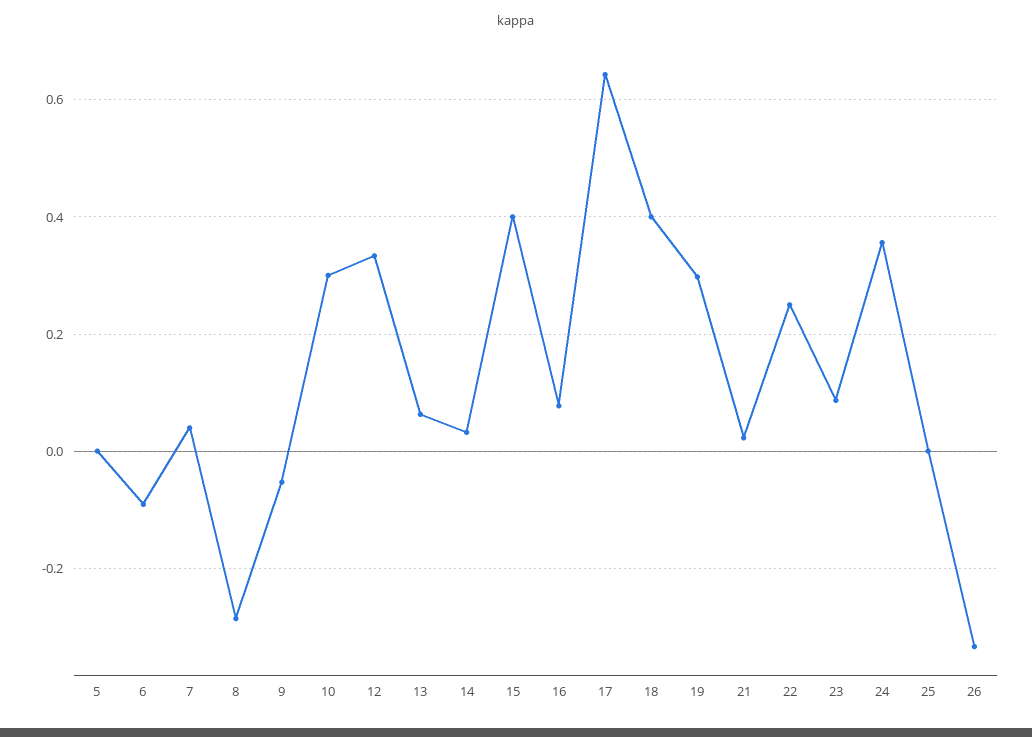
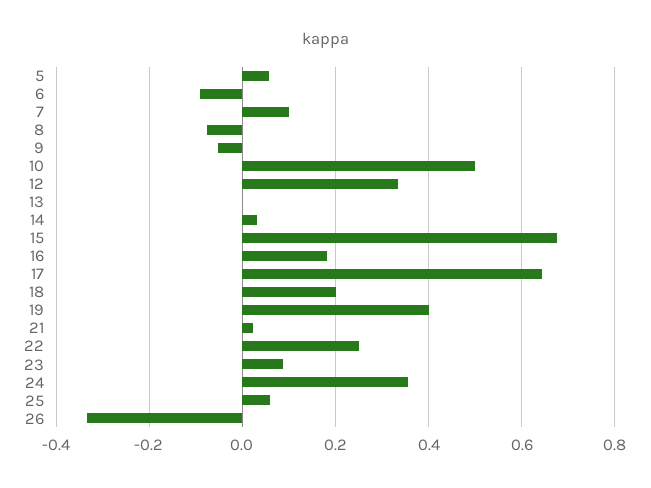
  {
-   "5": 0,
+   "5": 0.06,
    "6": -0.1,
-   "7": 0.04,
+   "7": 0.1,
-   "8": -0.28,
+   "8": -0.08,
    "9": -0.06,
-   "10": 0.3,
+   "10": 0.5,
    "12": 0.34,
-   "13": 0.06,
+   "13": 0,
    "14": 0.04,
-   "15": 0.4,
+   "15": 0.68,
-   "16": 0.08,
+   "16": 0.18,
    "17": 0.64,
-   "18": 0.4,
+   "18": 0.2,
-   "19": 0.3,
+   "19": 0.4,
    "21": 0.02,
    "22": 0.26,
    "23": 0.08,
    "24": 0.36,
-   "25": 0,
+   "25": 0.06,
    "26": -0.34
  }

